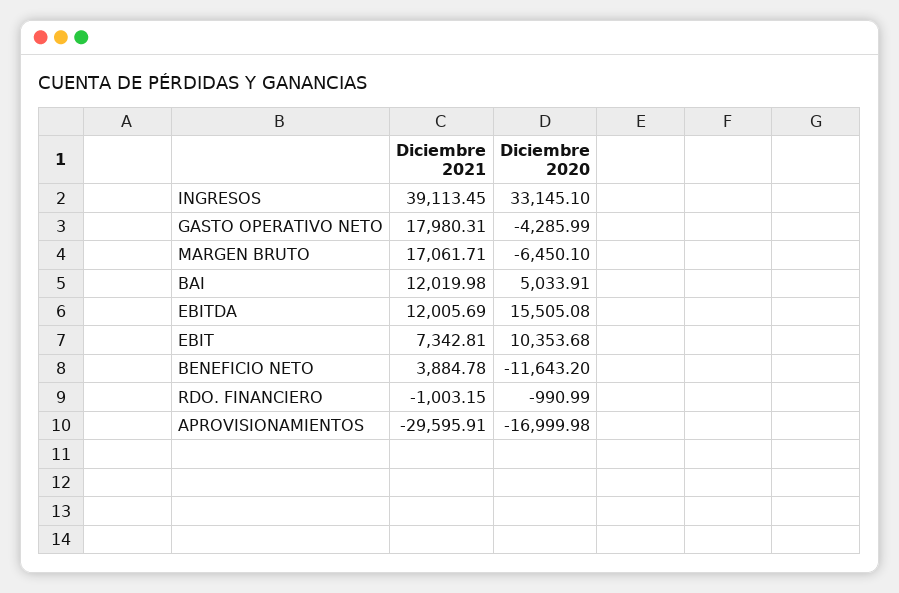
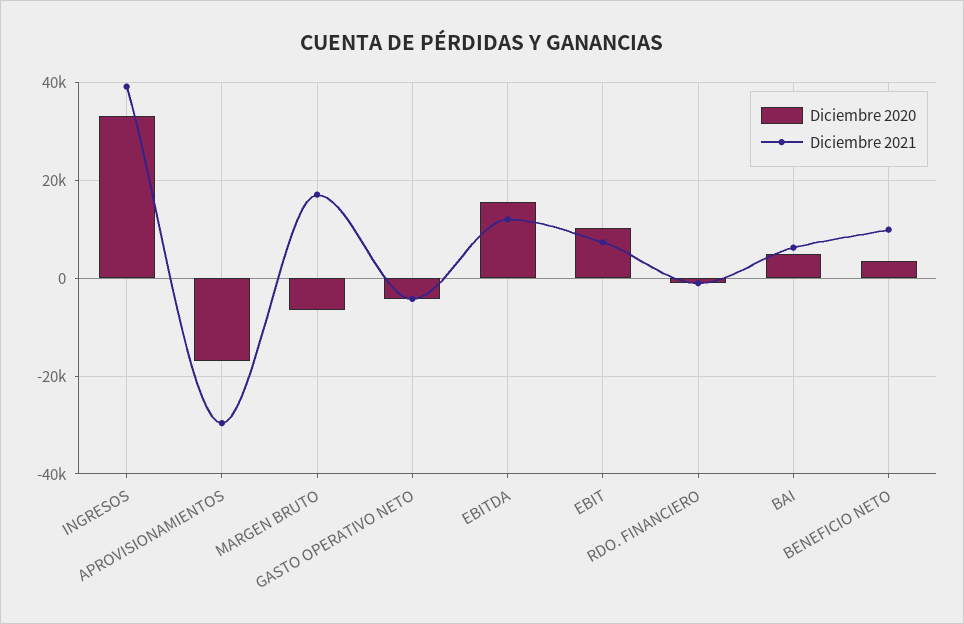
  {
    "Diciembre 2021": {
      "INGRESOS": 39113.45,
-     "GASTO OPERATIVO NETO": 17980.31,
+     "GASTO OPERATIVO NETO": -4000,
      "MARGEN BRUTO": 17061.71,
-     "BAI": 12019.98,
+     "BAI": 6000,
      "EBITDA": 12005.69,
      "EBIT": 7342.81,
-     "BENEFICIO NETO": 3884.78,
+     "BENEFICIO NETO": 10000,
      "RDO. FINANCIERO": -1003.15,
      "APROVISIONAMIENTOS": -29595.91
    },
    "Diciembre 2020": {
      "INGRESOS": 33145.1,
      "GASTO OPERATIVO NETO": -4285.99,
      "MARGEN BRUTO": -6450.1,
      "BAI": 5033.91,
      "EBITDA": 15505.08,
      "EBIT": 10353.68,
-     "BENEFICIO NETO": -11643.2,
+     "BENEFICIO NETO": 4000,
      "RDO. FINANCIERO": -990.99,
      "APROVISIONAMIENTOS": -16999.98
    }
  }

